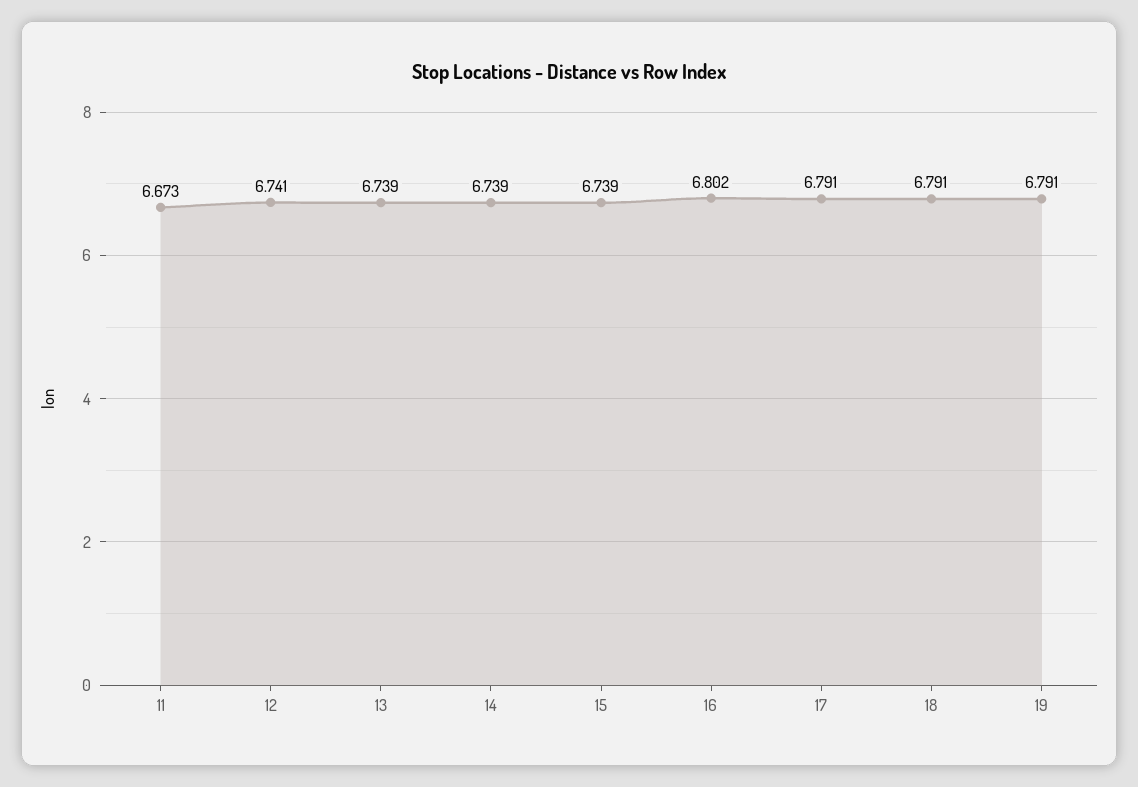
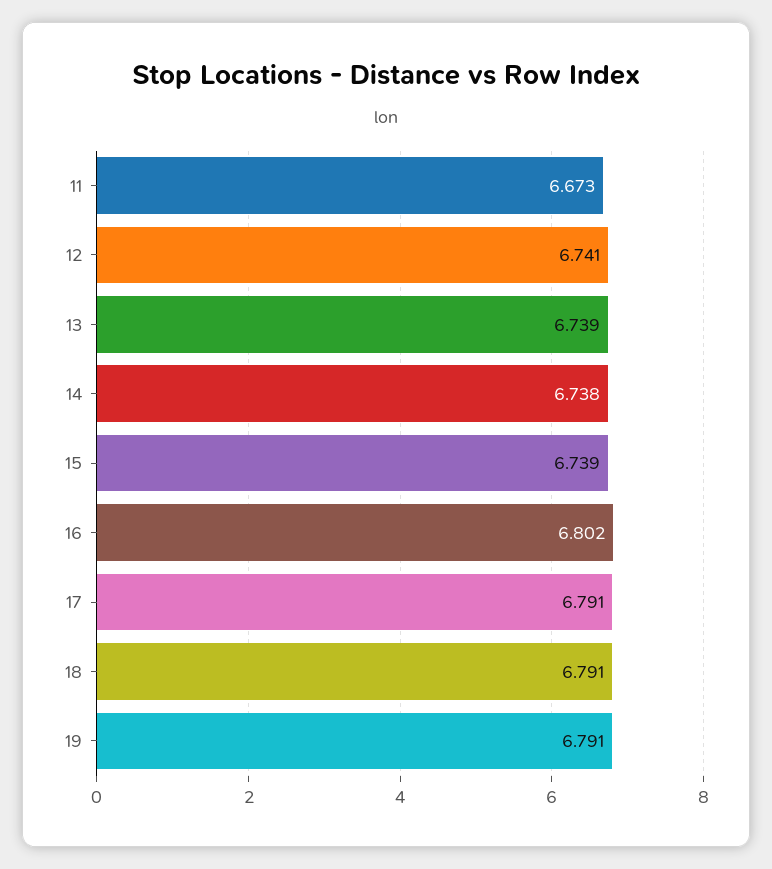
  {
    "11": 6.673,
    "12": 6.741,
    "13": 6.739,
-   "14": 6.739,
+   "14": 6.738,
    "15": 6.739,
    "16": 6.802,
    "17": 6.791,
    "18": 6.791,
    "19": 6.791
  }

